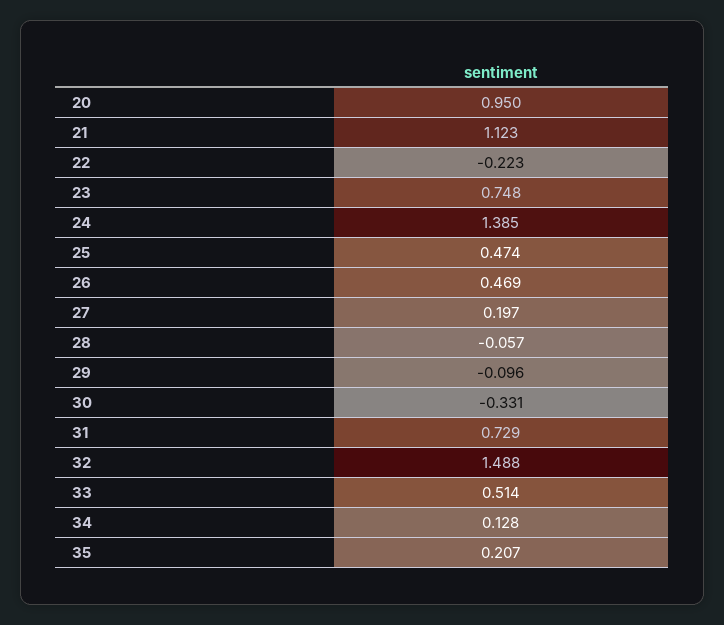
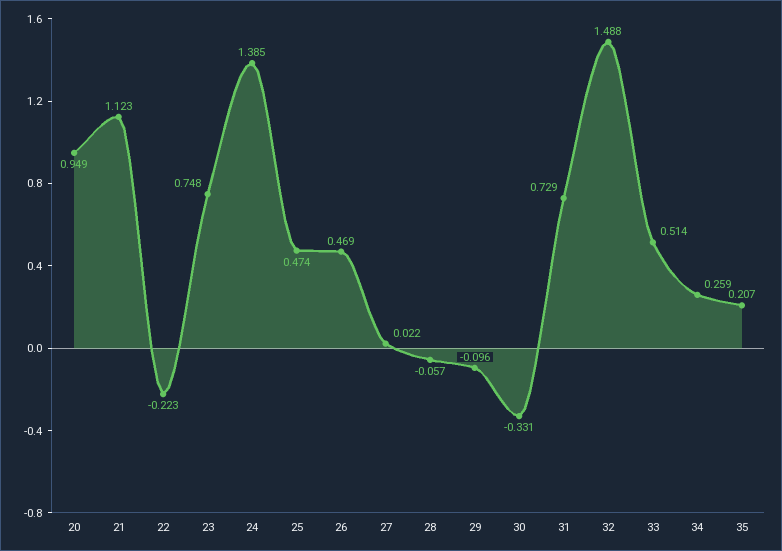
  {
-   "20": 0.95,
+   "20": 0.949,
    "21": 1.123,
    "22": -0.223,
    "23": 0.748,
    "24": 1.385,
    "25": 0.474,
    "26": 0.469,
-   "27": 0.197,
+   "27": 0.022,
    "28": -0.057,
    "29": -0.096,
    "30": -0.331,
    "31": 0.729,
    "32": 1.488,
    "33": 0.514,
-   "34": 0.128,
+   "34": 0.259,
    "35": 0.207
  }

